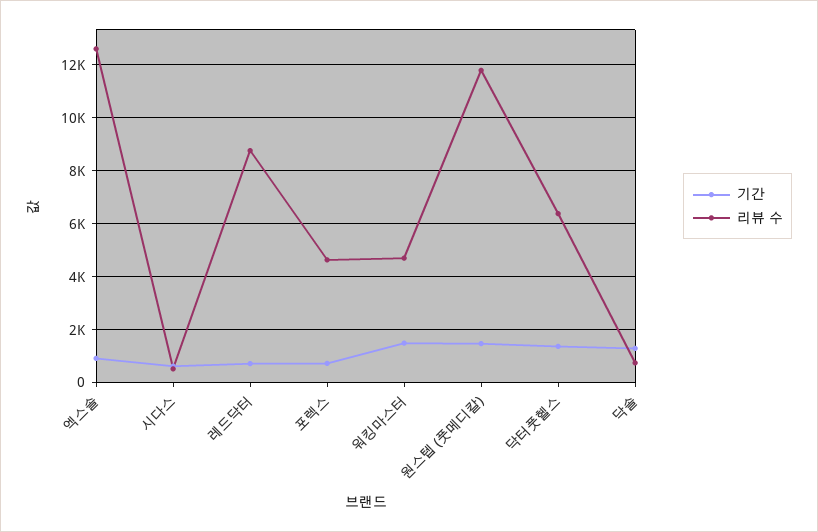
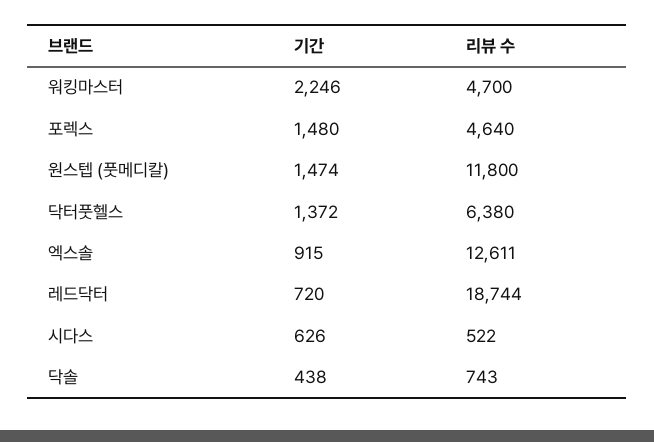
  {
    "기간": {
      "엑스솔": 915,
      "시다스": 626,
      "레드닥터": 720,
-     "포렉스": 750,
+     "포렉스": 1480,
-     "워킹마스터": 1500,
+     "워킹마스터": 2246,
      "원스텝 (풋메디칼)": 1474,
      "닥터풋헬스": 1372,
-     "닥솔": 1250
+     "닥솔": 438
    },
    "리뷰 수": {
      "엑스솔": 12611,
      "시다스": 522,
-     "레드닥터": 8750,
+     "레드닥터": 18744,
      "포렉스": 4640,
      "워킹마스터": 4700,
      "원스텝 (풋메디칼)": 11800,
      "닥터풋헬스": 6380,
      "닥솔": 743
    }
  }

